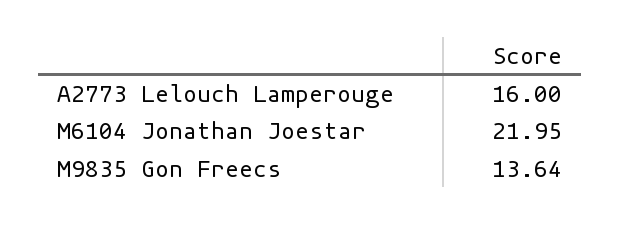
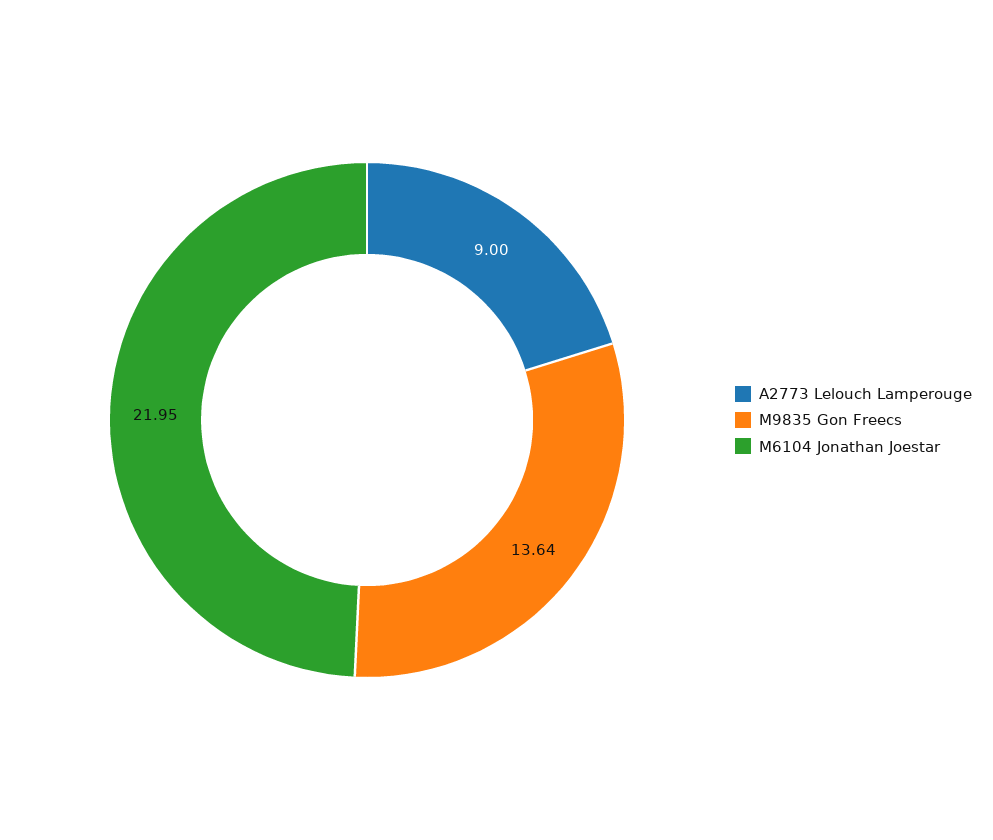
  {
-   "A2773 Lelouch Lamperouge": 16,
+   "A2773 Lelouch Lamperouge": 9,
    "M6104 Jonathan Joestar": 21.95,
    "M9835 Gon Freecs": 13.64
  }

